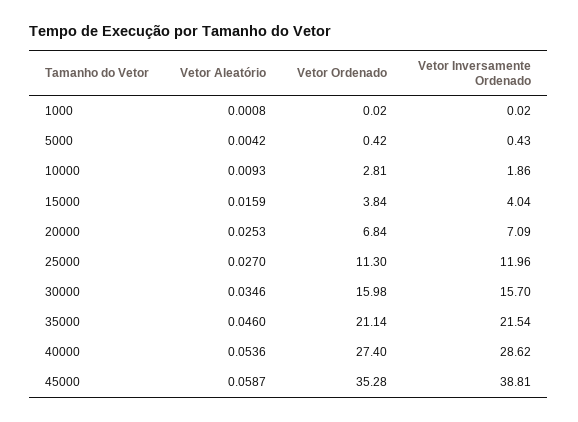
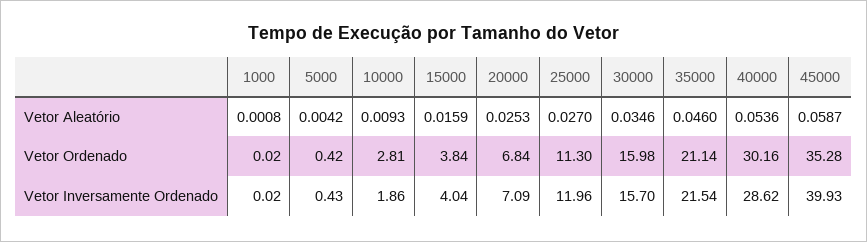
  {
    "Vetor Aleatório": {
      "1000": 0.0008,
      "5000": 0.0042,
      "10000": 0.0093,
      "15000": 0.0159,
      "20000": 0.0253,
      "25000": 0.027,
      "30000": 0.0346,
      "35000": 0.046,
      "40000": 0.0536,
      "45000": 0.0587
    },
    "Vetor Ordenado": {
      "1000": 0.02,
      "5000": 0.42,
      "10000": 2.81,
      "15000": 3.84,
      "20000": 6.84,
      "25000": 11.3,
      "30000": 15.98,
      "35000": 21.14,
-     "40000": 27.4,
+     "40000": 30.16,
      "45000": 35.28
    },
    "Vetor Inversamente Ordenado": {
      "1000": 0.02,
      "5000": 0.43,
      "10000": 1.86,
      "15000": 4.04,
      "20000": 7.09,
      "25000": 11.96,
      "30000": 15.7,
      "35000": 21.54,
      "40000": 28.62,
-     "45000": 38.81
+     "45000": 39.93
    }
  }

